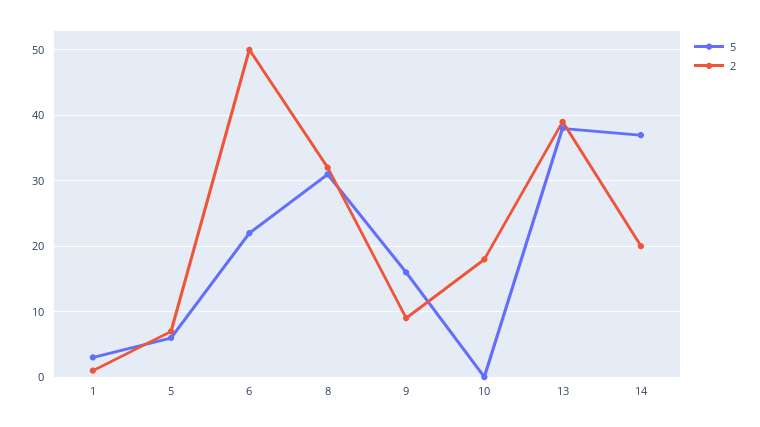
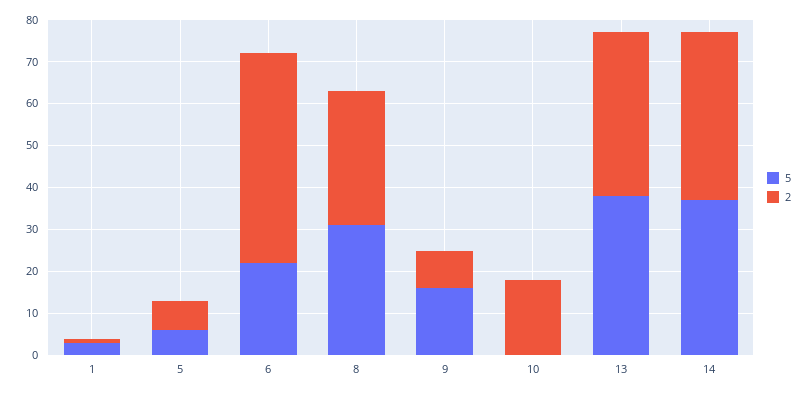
  {
    "5": {
      "1": 3,
      "5": 6,
      "6": 22,
      "8": 31,
      "9": 16,
      "10": 0,
      "13": 38,
      "14": 37
    },
    "2": {
      "1": 1,
      "5": 7,
      "6": 50,
      "8": 32,
      "9": 9,
      "10": 18,
      "13": 39,
-     "14": 20
+     "14": 40
    }
  }

